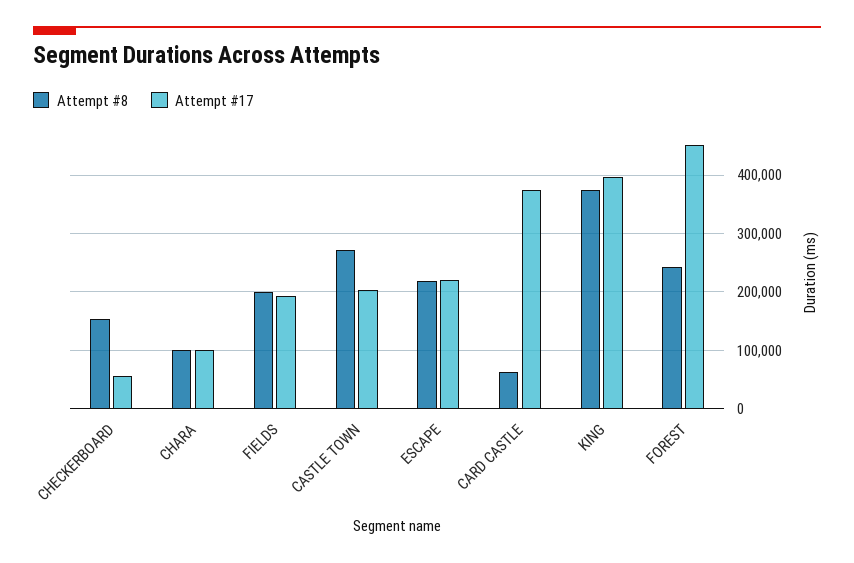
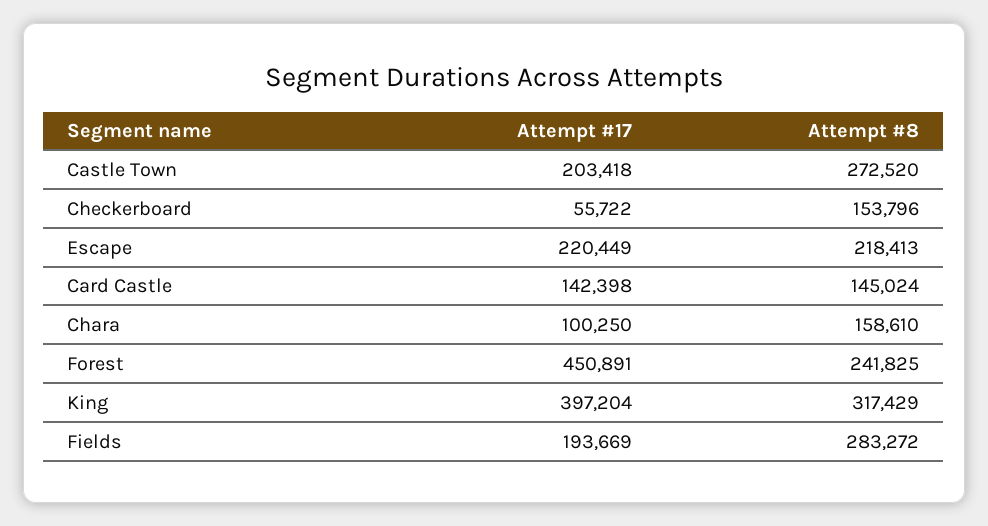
  {
    "Attempt #8": {
      "CHECKERBOARD": 153796,
-     "CHARA": 100000,
+     "CHARA": 158610,
-     "FIELDS": 200000,
+     "FIELDS": 283272,
      "CASTLE TOWN": 272520,
      "ESCAPE": 218413,
-     "CARD CASTLE": 60000,
+     "CARD CASTLE": 145024,
-     "KING": 380000,
+     "KING": 317429,
      "FOREST": 241825
    },
    "Attempt #17": {
      "CHECKERBOARD": 55722,
      "CHARA": 100250,
      "FIELDS": 193669,
      "CASTLE TOWN": 203418,
      "ESCAPE": 220449,
-     "CARD CASTLE": 380000,
+     "CARD CASTLE": 142398,
      "KING": 397204,
      "FOREST": 450891
    }
  }

